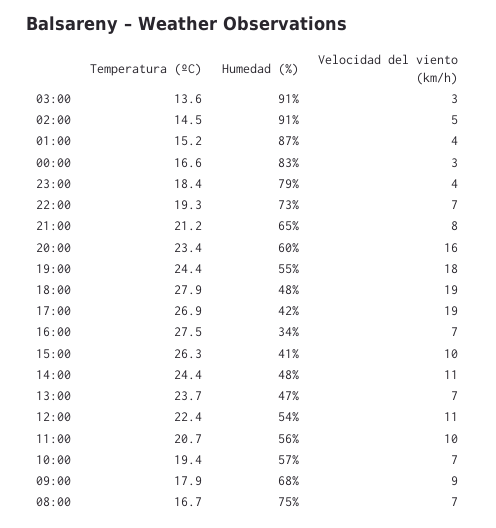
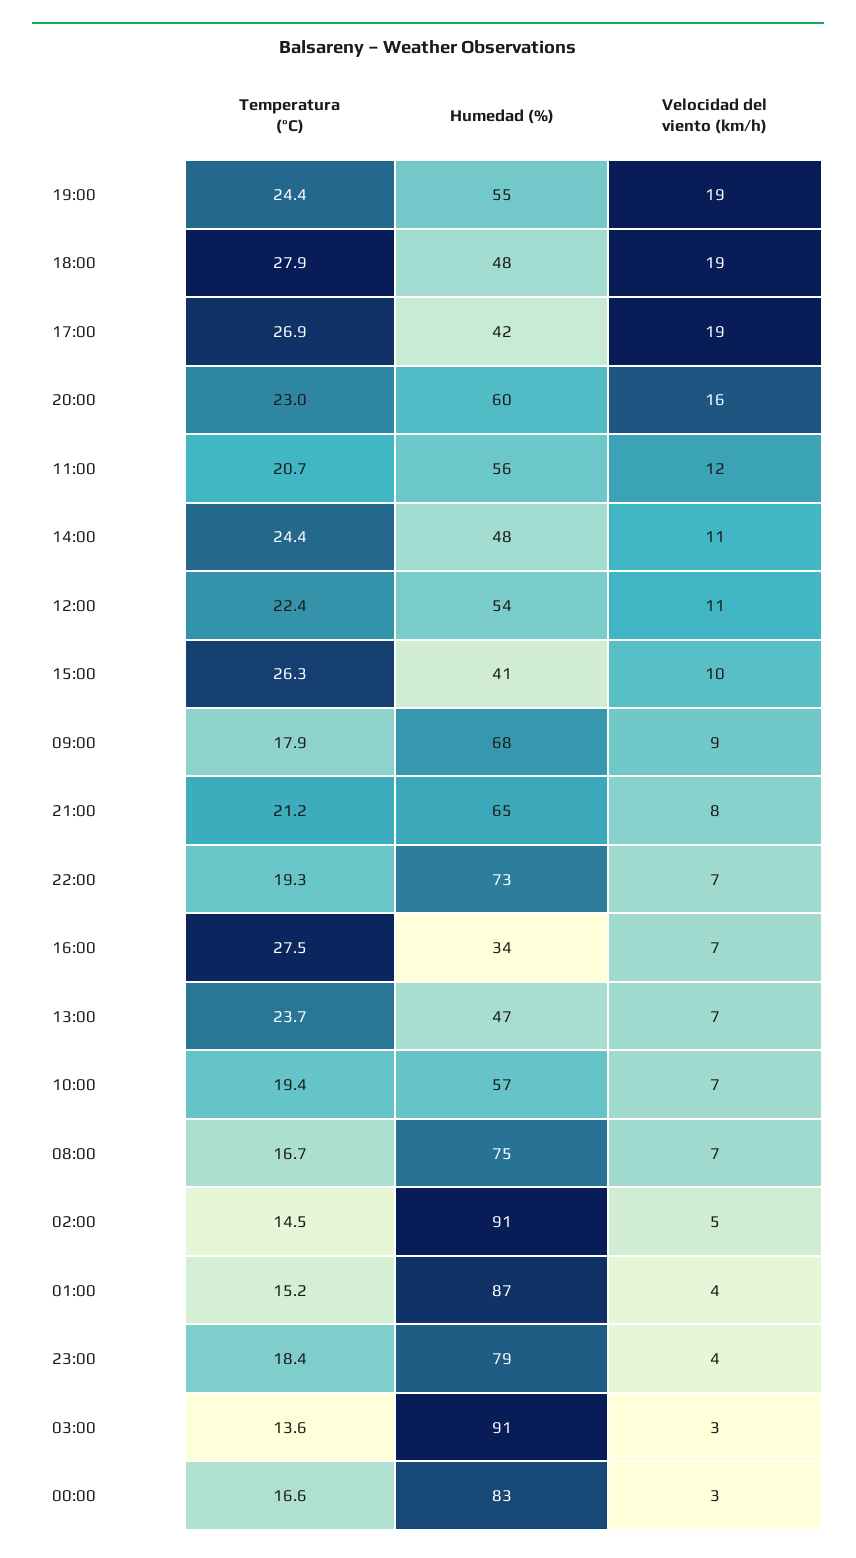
  {
    "Temperatura (ºC)": {
      "03:00": 13.6,
      "02:00": 14.5,
      "01:00": 15.2,
      "00:00": 16.6,
      "23:00": 18.4,
      "22:00": 19.3,
      "21:00": 21.2,
-     "20:00": 23.4,
+     "20:00": 23,
      "19:00": 24.4,
      "18:00": 27.9,
      "17:00": 26.9,
      "16:00": 27.5,
      "15:00": 26.3,
      "14:00": 24.4,
      "13:00": 23.7,
      "12:00": 22.4,
      "11:00": 20.7,
      "10:00": 19.4,
      "09:00": 17.9,
      "08:00": 16.7
    },
    "Humedad (%)": {
      "03:00": 91,
      "02:00": 91,
      "01:00": 87,
      "00:00": 83,
      "23:00": 79,
      "22:00": 73,
      "21:00": 65,
      "20:00": 60,
      "19:00": 55,
      "18:00": 48,
      "17:00": 42,
      "16:00": 34,
      "15:00": 41,
      "14:00": 48,
      "13:00": 47,
      "12:00": 54,
      "11:00": 56,
      "10:00": 57,
      "09:00": 68,
      "08:00": 75
    },
    "Velocidad del viento (km/h)": {
      "03:00": 3,
      "02:00": 5,
      "01:00": 4,
      "00:00": 3,
      "23:00": 4,
      "22:00": 7,
      "21:00": 8,
      "20:00": 16,
-     "19:00": 18,
+     "19:00": 19,
      "18:00": 19,
      "17:00": 19,
      "16:00": 7,
      "15:00": 10,
      "14:00": 11,
      "13:00": 7,
      "12:00": 11,
-     "11:00": 10,
+     "11:00": 12,
      "10:00": 7,
      "09:00": 9,
      "08:00": 7
    }
  }

